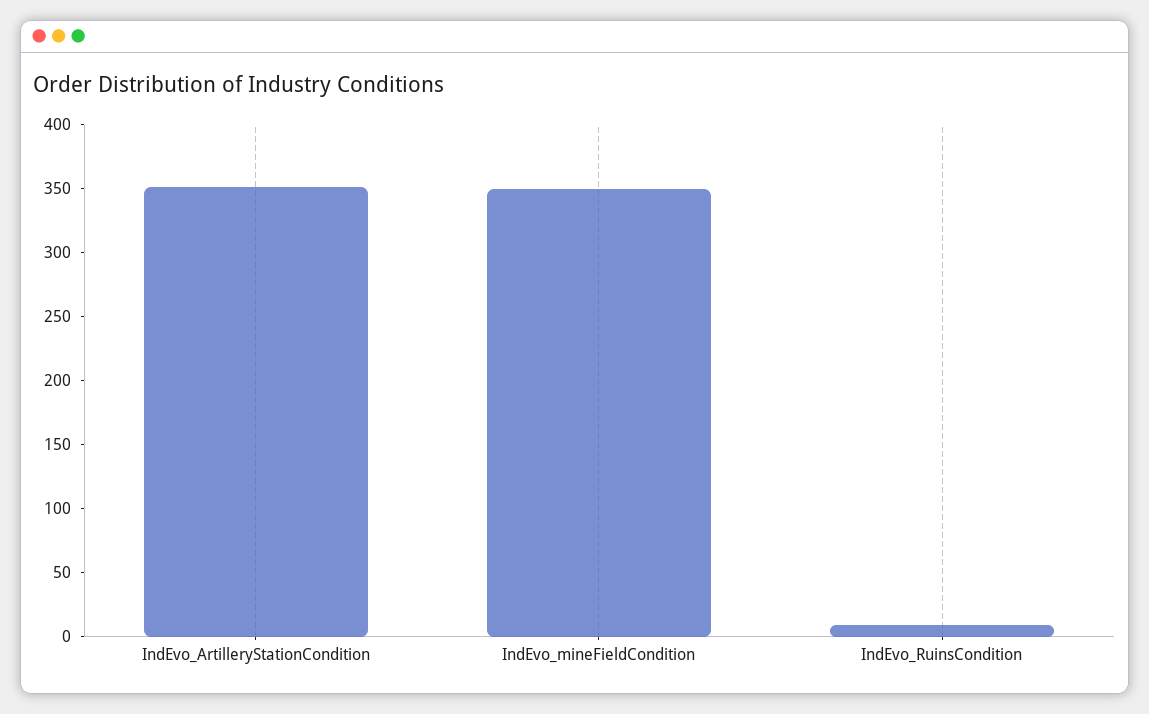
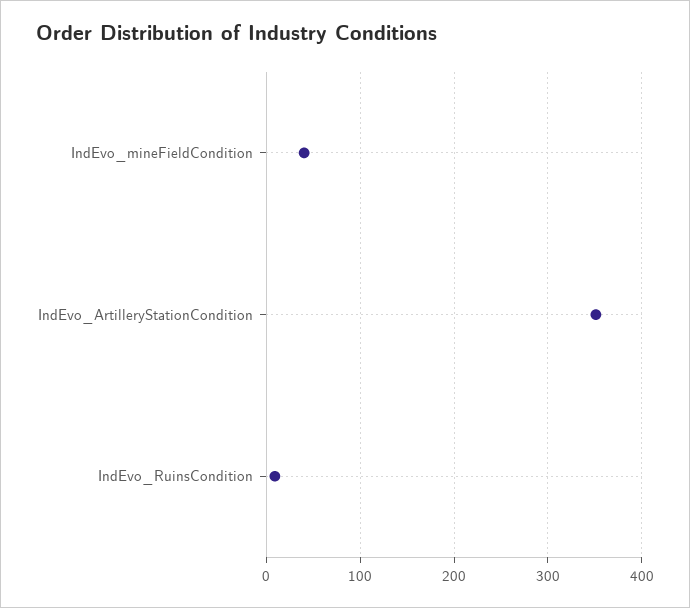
  {
    "IndEvo_ArtilleryStationCondition": 350,
-   "IndEvo_mineFieldCondition": 350,
+   "IndEvo_mineFieldCondition": 40,
    "IndEvo_RuinsCondition": 10
  }

